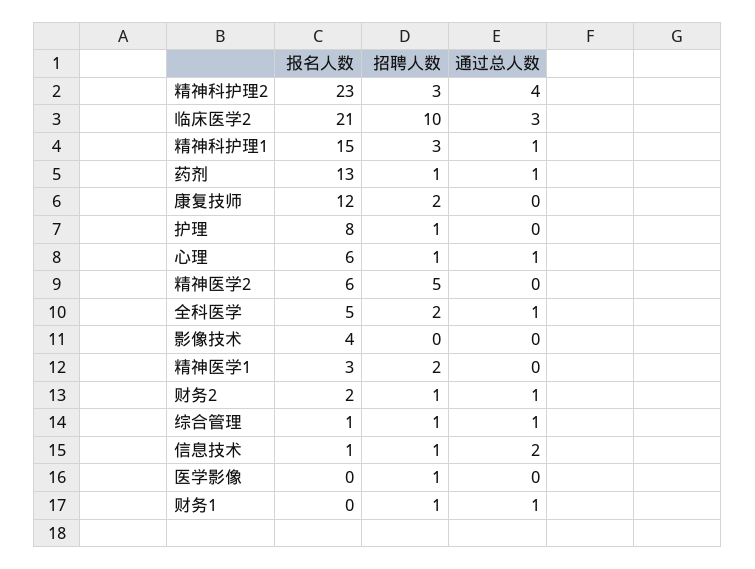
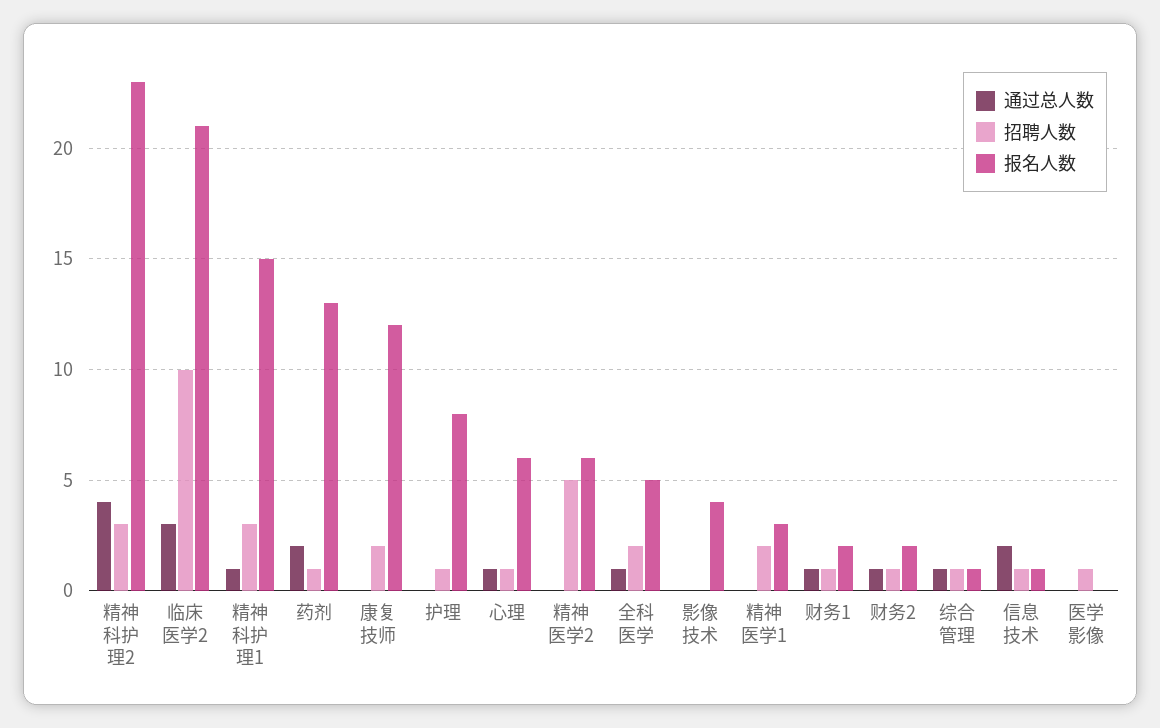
  {
    "报名人数": {
      "精神科护理2": 23,
      "临床医学2": 21,
      "精神科护理1": 15,
      "药剂": 13,
      "康复技师": 12,
      "护理": 8,
      "心理": 6,
      "精神医学2": 6,
      "全科医学": 5,
      "影像技术": 4,
      "精神医学1": 3,
      "财务2": 2,
      "综合管理": 1,
      "信息技术": 1,
      "医学影像": 0,
-     "财务1": 0
+     "财务1": 2
    },
    "招聘人数": {
      "精神科护理2": 3,
      "临床医学2": 10,
      "精神科护理1": 3,
      "药剂": 1,
      "康复技师": 2,
      "护理": 1,
      "心理": 1,
      "精神医学2": 5,
      "全科医学": 2,
      "影像技术": 0,
      "精神医学1": 2,
      "财务2": 1,
      "综合管理": 1,
      "信息技术": 1,
      "医学影像": 1,
      "财务1": 1
    },
    "通过总人数": {
      "精神科护理2": 4,
      "临床医学2": 3,
      "精神科护理1": 1,
-     "药剂": 1,
+     "药剂": 2,
      "康复技师": 0,
      "护理": 0,
      "心理": 1,
      "精神医学2": 0,
      "全科医学": 1,
      "影像技术": 0,
      "精神医学1": 0,
      "财务2": 1,
      "综合管理": 1,
      "信息技术": 2,
      "医学影像": 0,
      "财务1": 1
    }
  }

